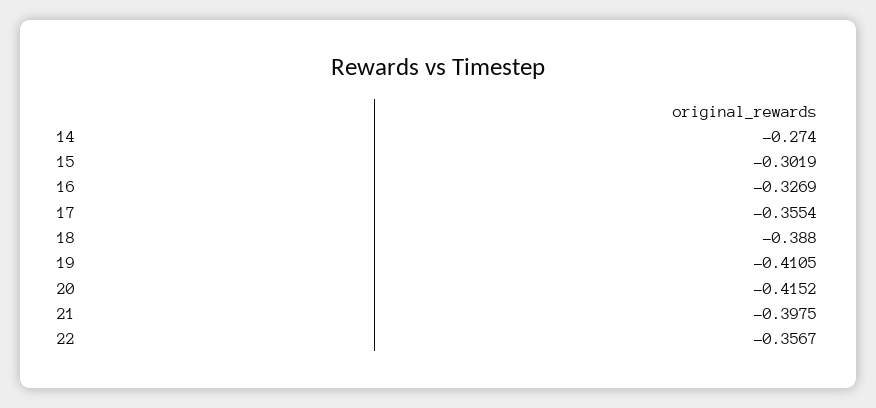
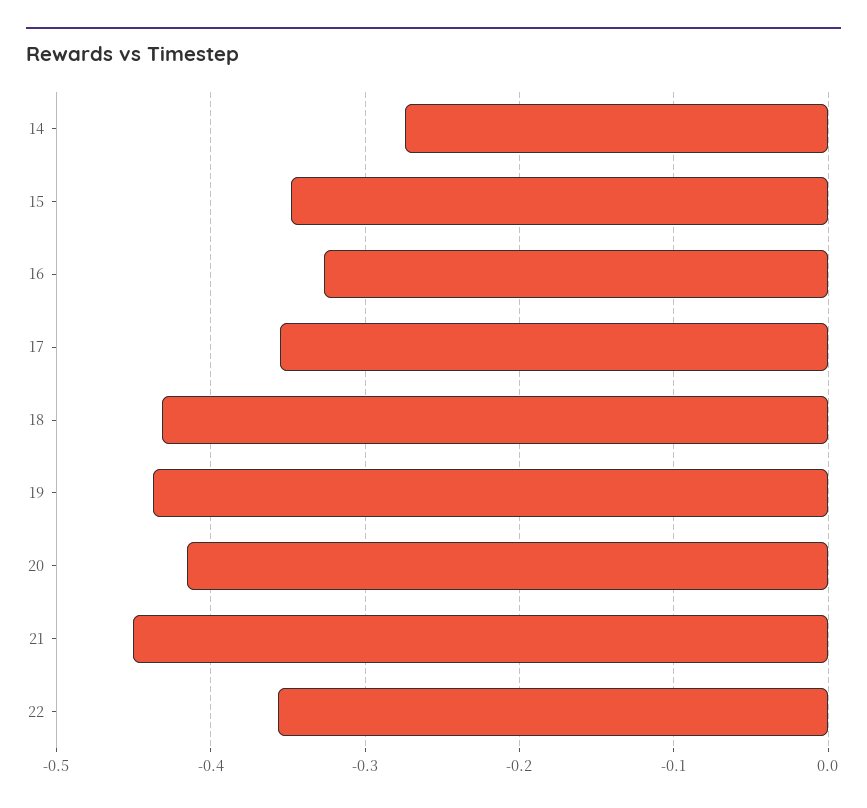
  {
    "14": -0.274,
-   "15": -0.3019,
+   "15": -0.35,
    "16": -0.3269,
    "17": -0.3554,
-   "18": -0.388,
+   "18": -0.43,
-   "19": -0.4105,
+   "19": -0.44,
    "20": -0.4152,
-   "21": -0.3975,
+   "21": -0.45,
    "22": -0.3567
  }

